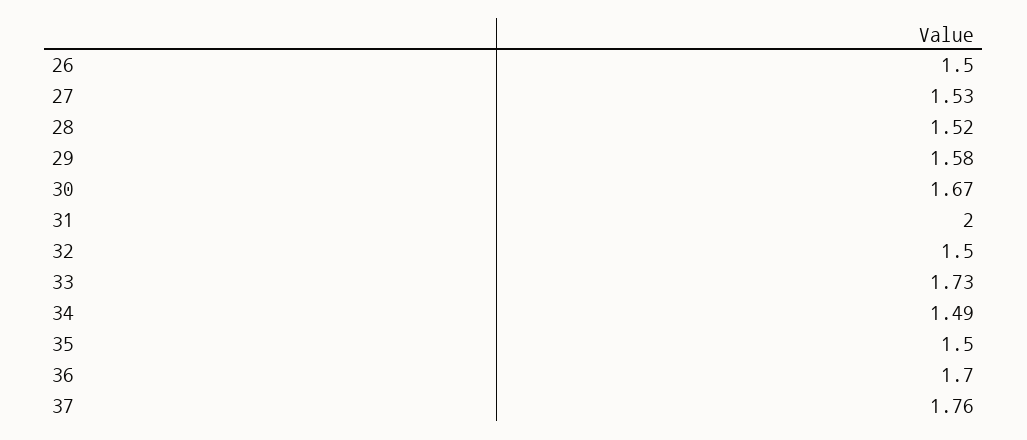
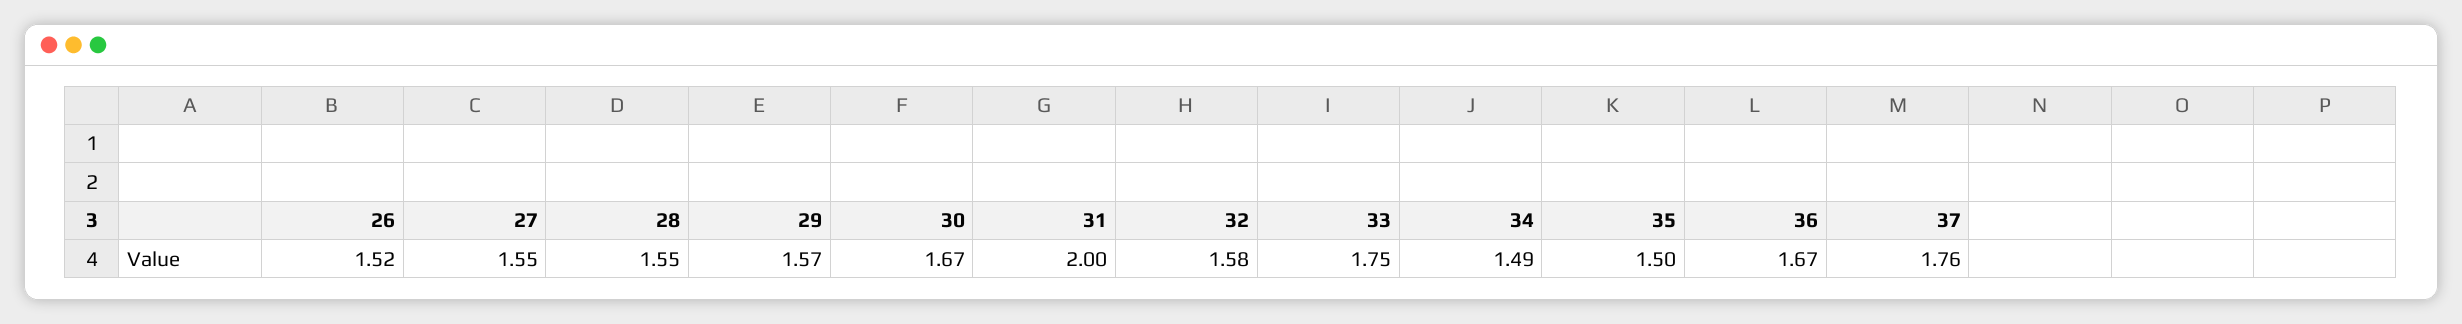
  {
-   "26": 1.5,
+   "26": 1.52,
-   "27": 1.53,
+   "27": 1.55,
-   "28": 1.52,
+   "28": 1.55,
-   "29": 1.58,
+   "29": 1.57,
    "30": 1.67,
    "31": 2,
-   "32": 1.5,
+   "32": 1.58,
-   "33": 1.73,
+   "33": 1.75,
    "34": 1.49,
    "35": 1.5,
-   "36": 1.7,
+   "36": 1.67,
    "37": 1.76
  }

